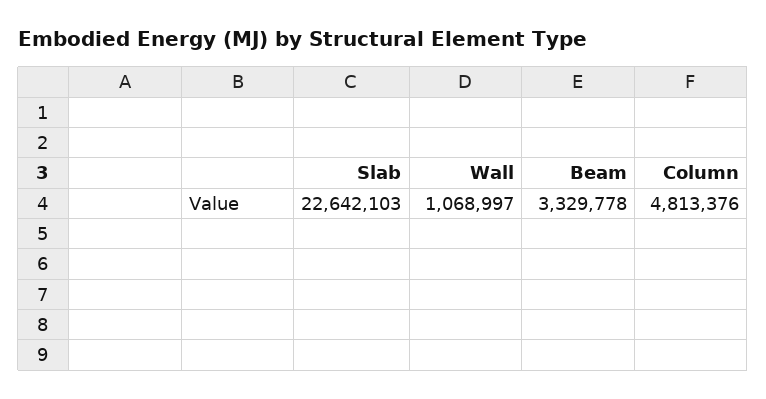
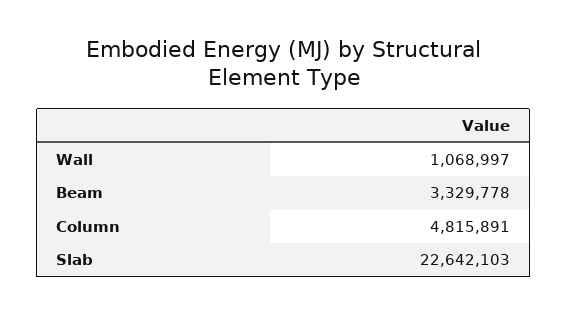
  {
    "Slab": 22642103,
    "Wall": 1068997,
    "Beam": 3329778,
-   "Column": 4813376
+   "Column": 4815891
  }

